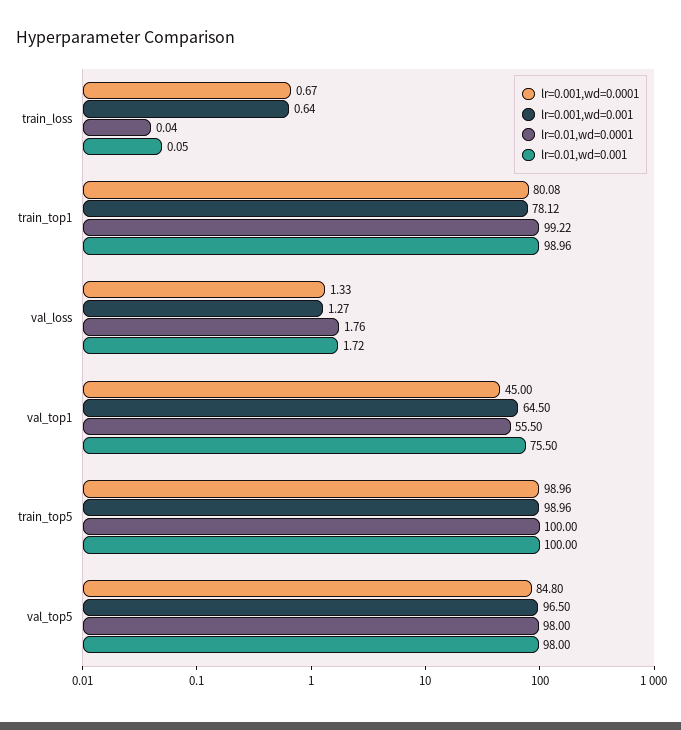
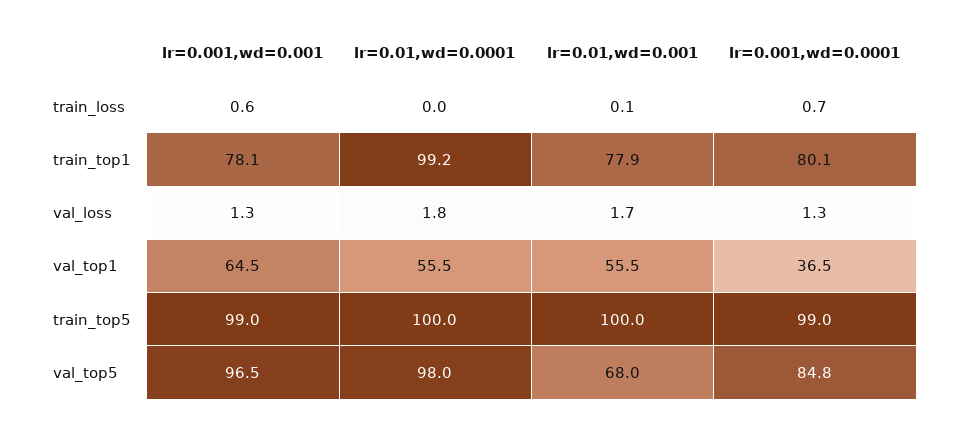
  {
    "lr=0.001,wd=0.0001": {
      "train_loss": 0.67,
      "train_top1": 80.08,
      "val_loss": 1.33,
-     "val_top1": 45,
+     "val_top1": 36.5,
      "train_top5": 98.96,
      "val_top5": 84.8
    },
    "lr=0.001,wd=0.001": {
      "train_loss": 0.64,
      "train_top1": 78.12,
      "val_loss": 1.27,
      "val_top1": 64.5,
      "train_top5": 98.96,
      "val_top5": 96.5
    },
    "lr=0.01,wd=0.0001": {
      "train_loss": 0.04,
      "train_top1": 99.22,
      "val_loss": 1.76,
      "val_top1": 55.5,
      "train_top5": 100,
      "val_top5": 98
    },
    "lr=0.01,wd=0.001": {
      "train_loss": 0.05,
-     "train_top1": 98.96,
+     "train_top1": 77.9,
      "val_loss": 1.72,
-     "val_top1": 75.5,
+     "val_top1": 55.5,
      "train_top5": 100,
-     "val_top5": 98
+     "val_top5": 68
    }
  }

